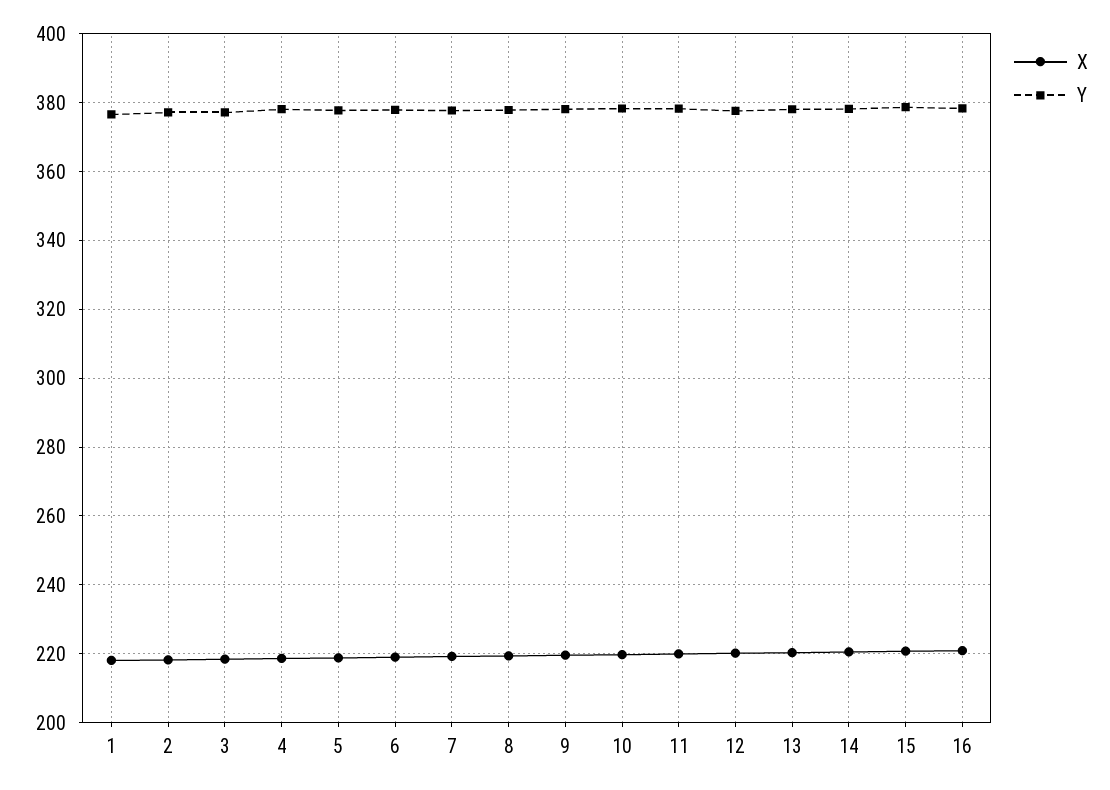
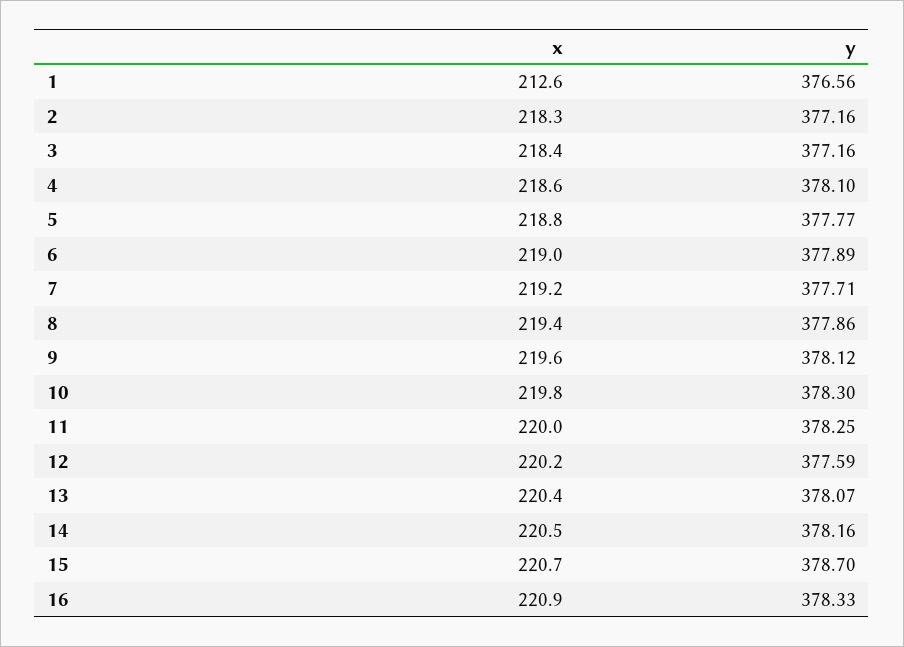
  {
    "X": {
-     "1": 218,
+     "1": 212.6,
      "2": 218.3,
      "3": 218.4,
      "4": 218.6,
      "5": 218.8,
      "6": 219,
      "7": 219.2,
      "8": 219.4,
      "9": 219.6,
      "10": 219.8,
      "11": 220,
      "12": 220.2,
      "13": 220.4,
      "14": 220.5,
      "15": 220.7,
      "16": 220.9
    },
    "Y": {
      "1": 376.56,
      "2": 377.16,
      "3": 377.16,
      "4": 378.1,
      "5": 377.77,
      "6": 377.89,
      "7": 377.71,
      "8": 377.86,
      "9": 378.12,
      "10": 378.3,
      "11": 378.25,
      "12": 377.59,
      "13": 378.07,
      "14": 378.16,
      "15": 378.7,
      "16": 378.33
    }
  }

